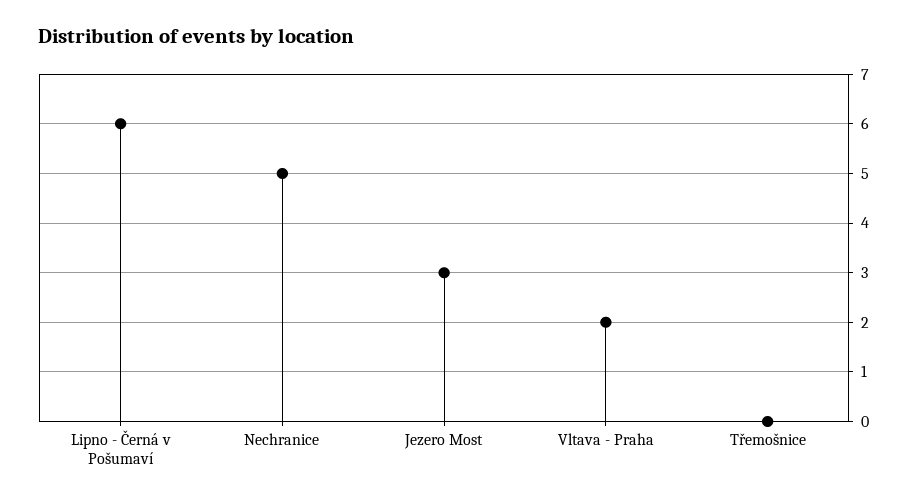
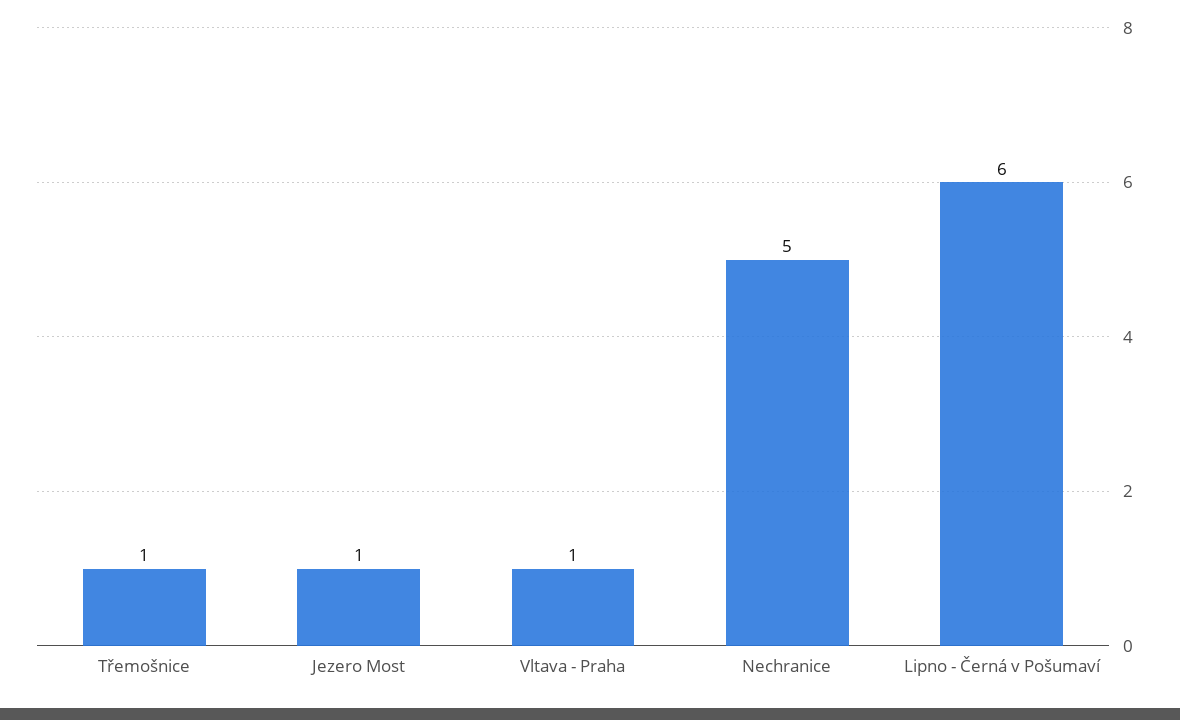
  {
    "Lipno - Černá v Pošumaví": 6,
    "Nechranice": 5,
-   "Jezero Most": 3,
+   "Jezero Most": 1,
-   "Vltava - Praha": 2,
+   "Vltava - Praha": 1,
-   "Třemošnice": 0
+   "Třemošnice": 1
  }

